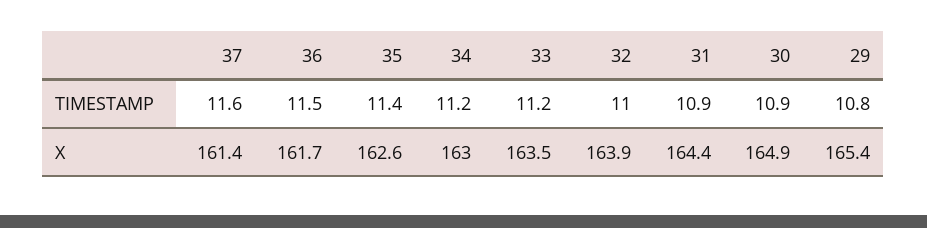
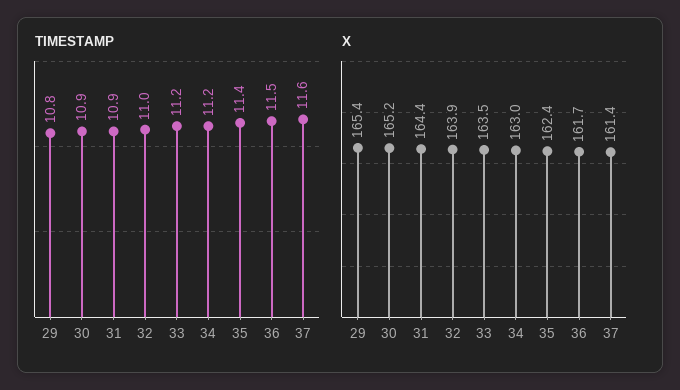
  {
    "TIMESTAMP": {
      "37": 11.6,
      "36": 11.5,
      "35": 11.4,
      "34": 11.2,
      "33": 11.2,
      "32": 11,
      "31": 10.9,
      "30": 10.9,
      "29": 10.8
    },
    "X": {
      "37": 161.4,
      "36": 161.7,
-     "35": 162.6,
+     "35": 162.4,
      "34": 163,
      "33": 163.5,
      "32": 163.9,
      "31": 164.4,
-     "30": 164.9,
+     "30": 165.2,
      "29": 165.4
    }
  }

